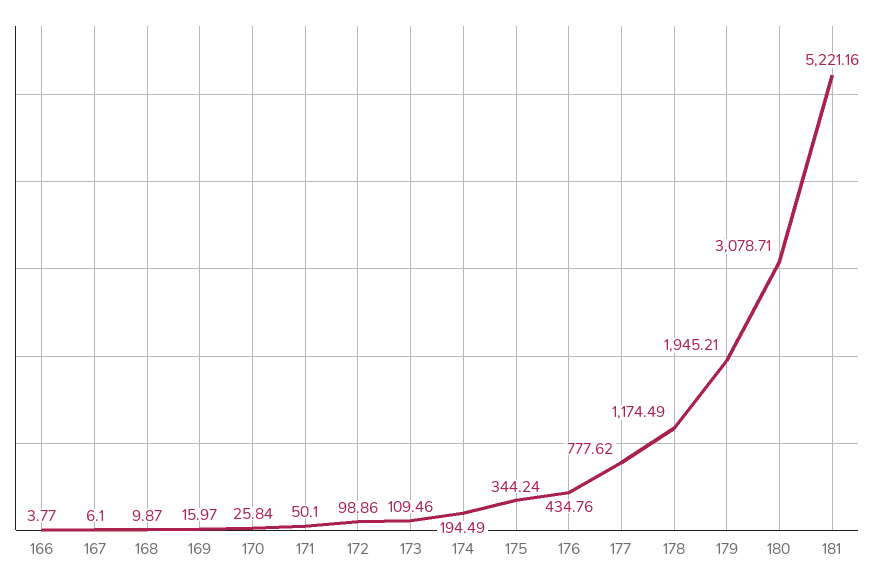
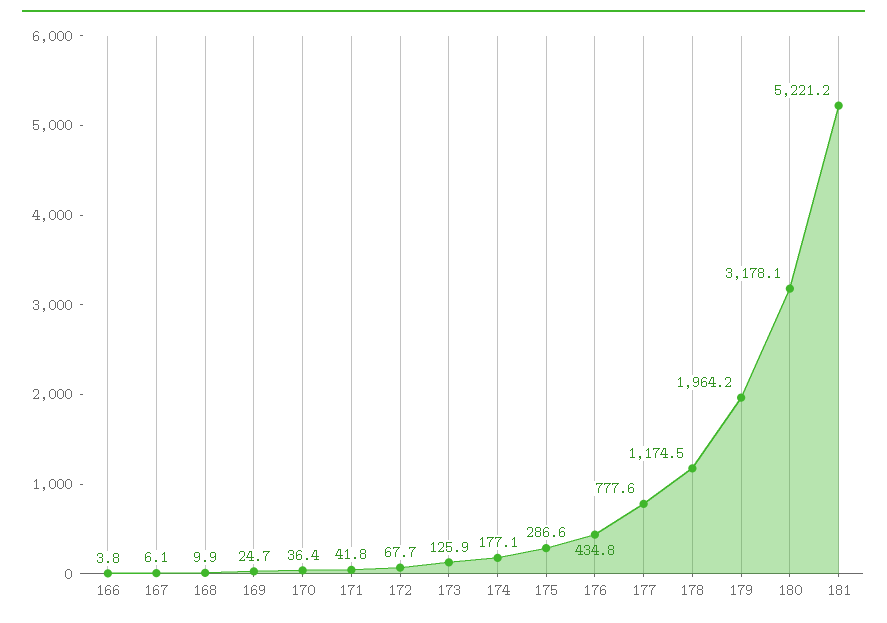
  {
    "166": 3.77,
    "167": 6.1,
    "168": 9.87,
-   "169": 15.97,
+   "169": 24.7,
-   "170": 25.84,
+   "170": 36.4,
-   "171": 50.1,
+   "171": 41.8,
-   "172": 98.86,
+   "172": 67.7,
-   "173": 109.46,
+   "173": 125.9,
-   "174": 194.49,
+   "174": 177.1,
-   "175": 344.24,
+   "175": 286.6,
    "176": 434.76,
    "177": 777.62,
    "178": 1174.49,
-   "179": 1945.21,
+   "179": 1964.2,
-   "180": 3078.71,
+   "180": 3178.1,
    "181": 5221.16
  }

